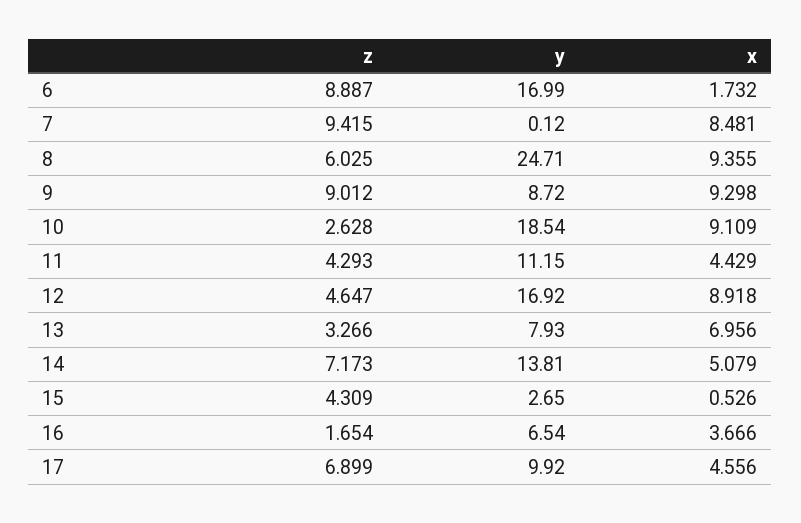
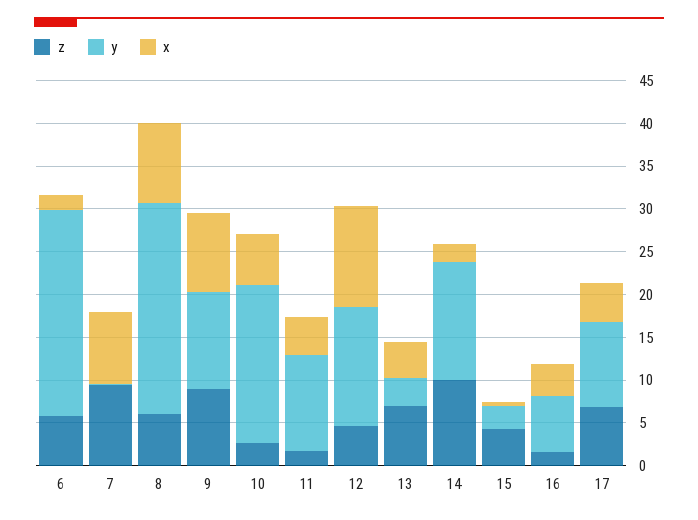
  {
    "z": {
-     "6": 8.887,
+     "6": 6,
      "7": 9.415,
      "8": 6.025,
      "9": 9.012,
      "10": 2.628,
-     "11": 4.293,
+     "11": 2,
      "12": 4.647,
-     "13": 3.266,
+     "13": 7,
-     "14": 7.173,
+     "14": 10,
      "15": 4.309,
      "16": 1.654,
      "17": 6.899
    },
    "y": {
-     "6": 16.99,
+     "6": 24,
      "7": 0.12,
      "8": 24.71,
-     "9": 8.72,
+     "9": 11,
      "10": 18.54,
      "11": 11.15,
-     "12": 16.92,
+     "12": 14,
-     "13": 7.93,
+     "13": 3,
      "14": 13.81,
      "15": 2.65,
      "16": 6.54,
      "17": 9.92
    },
    "x": {
      "6": 1.732,
      "7": 8.481,
      "8": 9.355,
      "9": 9.298,
-     "10": 9.109,
+     "10": 6,
      "11": 4.429,
-     "12": 8.918,
+     "12": 12,
-     "13": 6.956,
+     "13": 4,
-     "14": 5.079,
+     "14": 2,
      "15": 0.526,
      "16": 3.666,
      "17": 4.556
    }
  }

